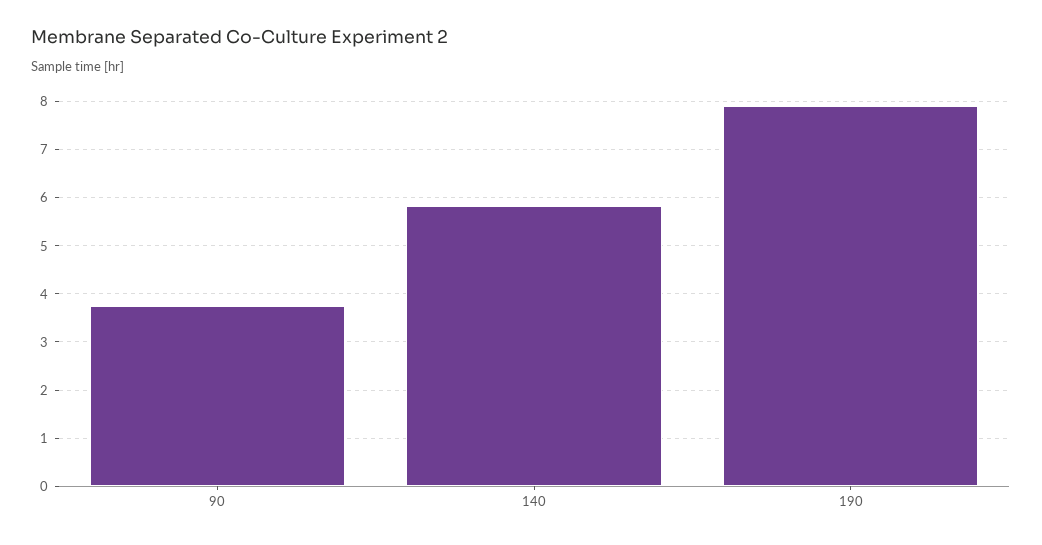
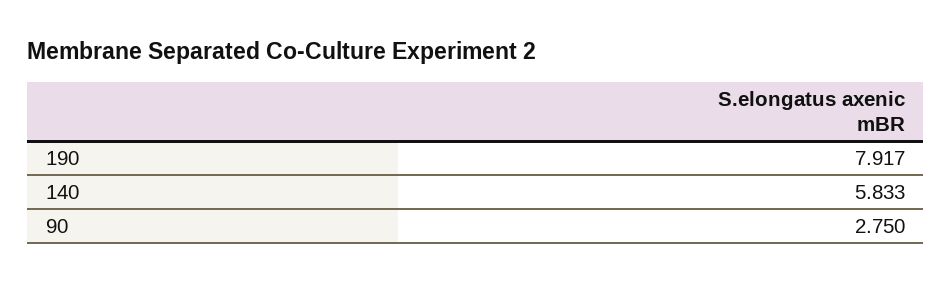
  {
-   "90": 3.8,
+   "90": 2.75,
    "140": 5.833,
    "190": 7.917
  }

